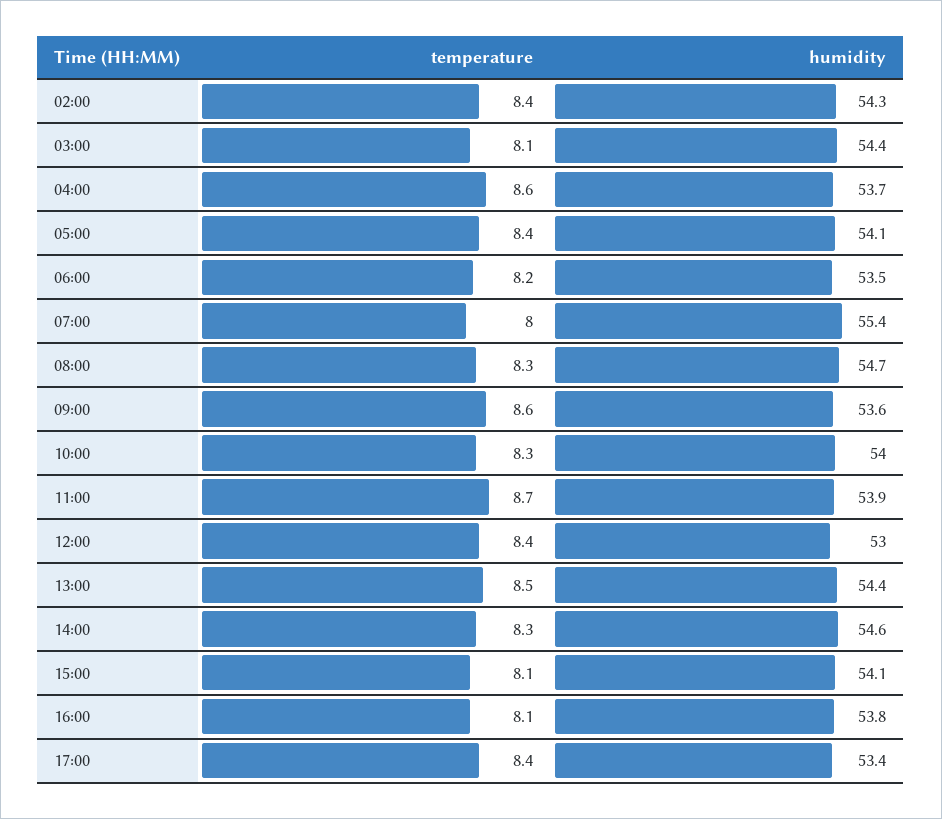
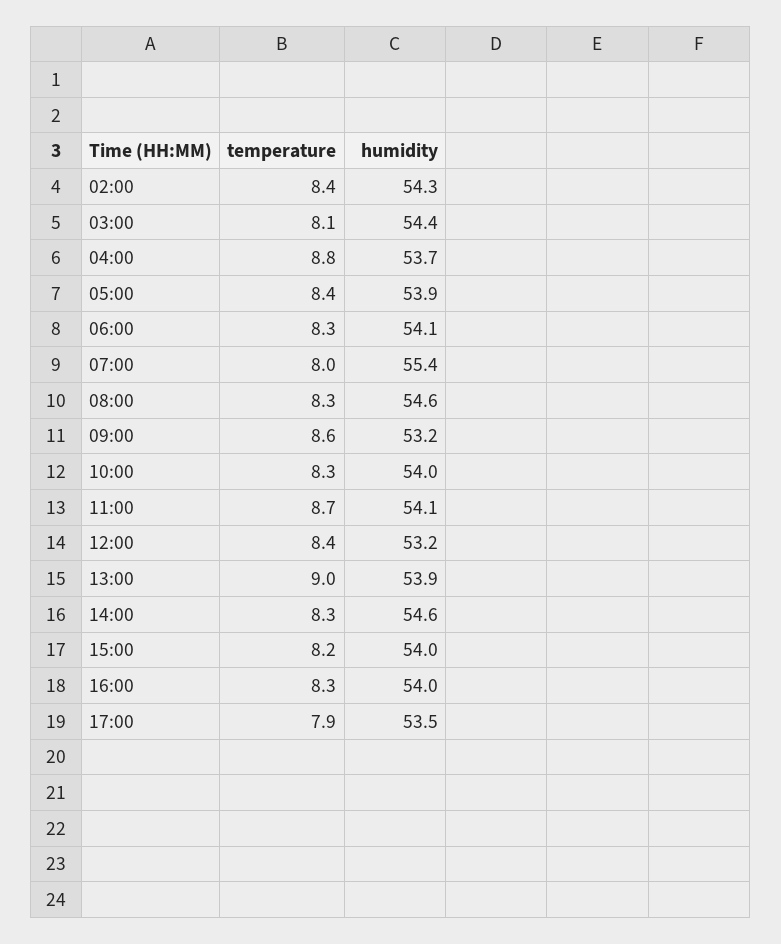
  {
    "temperature": {
      "02:00": 8.4,
      "03:00": 8.1,
-     "04:00": 8.6,
+     "04:00": 8.8,
      "05:00": 8.4,
-     "06:00": 8.2,
+     "06:00": 8.3,
      "07:00": 8,
      "08:00": 8.3,
      "09:00": 8.6,
      "10:00": 8.3,
      "11:00": 8.7,
      "12:00": 8.4,
-     "13:00": 8.5,
+     "13:00": 9,
      "14:00": 8.3,
-     "15:00": 8.1,
+     "15:00": 8.2,
-     "16:00": 8.1,
+     "16:00": 8.3,
-     "17:00": 8.4
+     "17:00": 7.9
    },
    "humidity": {
      "02:00": 54.3,
      "03:00": 54.4,
      "04:00": 53.7,
-     "05:00": 54.1,
+     "05:00": 53.9,
-     "06:00": 53.5,
+     "06:00": 54.1,
      "07:00": 55.4,
-     "08:00": 54.7,
+     "08:00": 54.6,
-     "09:00": 53.6,
+     "09:00": 53.2,
      "10:00": 54,
-     "11:00": 53.9,
+     "11:00": 54.1,
-     "12:00": 53,
+     "12:00": 53.2,
-     "13:00": 54.4,
+     "13:00": 53.9,
      "14:00": 54.6,
-     "15:00": 54.1,
+     "15:00": 54,
-     "16:00": 53.8,
+     "16:00": 54,
-     "17:00": 53.4
+     "17:00": 53.5
    }
  }

